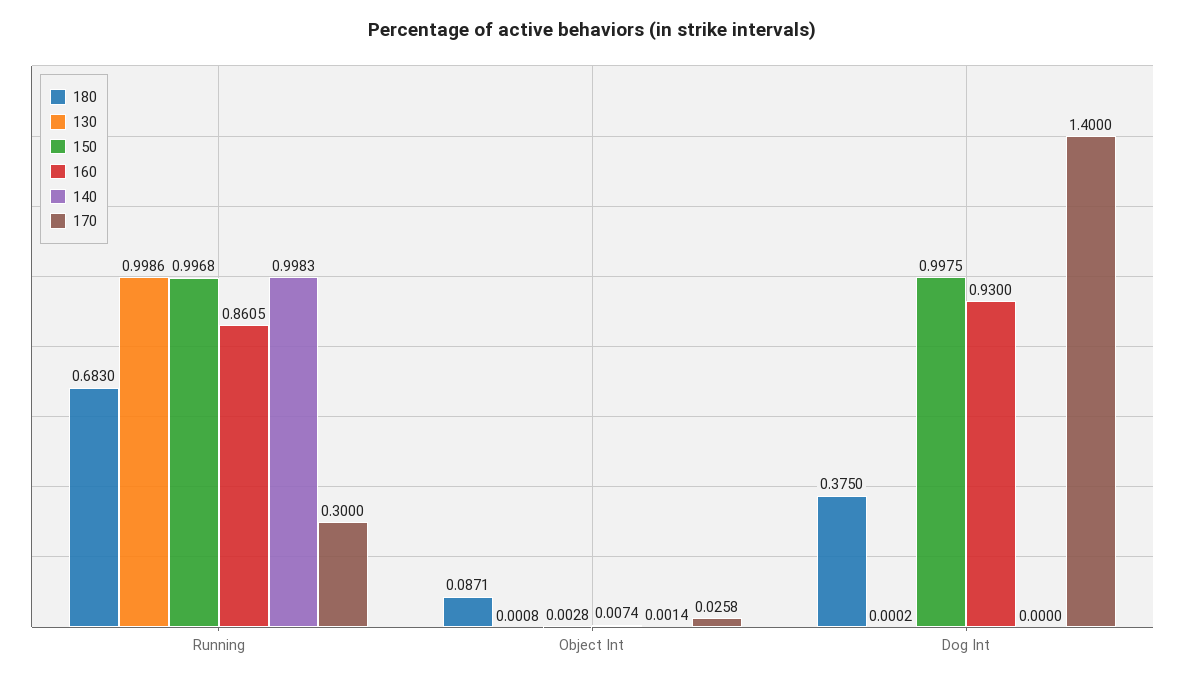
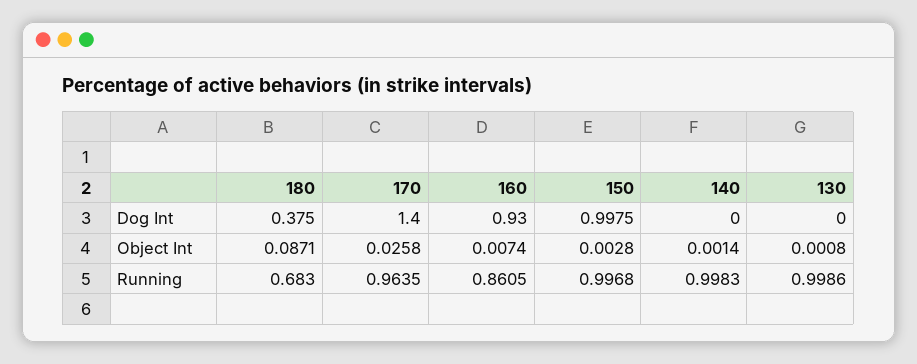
  {
    "180": {
      "Running": 0.683,
      "Object Int": 0.0871,
      "Dog Int": 0.375
    },
    "130": {
      "Running": 0.9986,
      "Object Int": 0.0008,
-     "Dog Int": 0.0002
+     "Dog Int": 0
    },
    "150": {
      "Running": 0.9968,
      "Object Int": 0.0028,
      "Dog Int": 0.9975
    },
    "160": {
      "Running": 0.8605,
      "Object Int": 0.0074,
      "Dog Int": 0.93
    },
    "140": {
      "Running": 0.9983,
      "Object Int": 0.0014,
      "Dog Int": 0
    },
    "170": {
-     "Running": 0.3,
+     "Running": 0.9635,
      "Object Int": 0.0258,
      "Dog Int": 1.4
    }
  }

